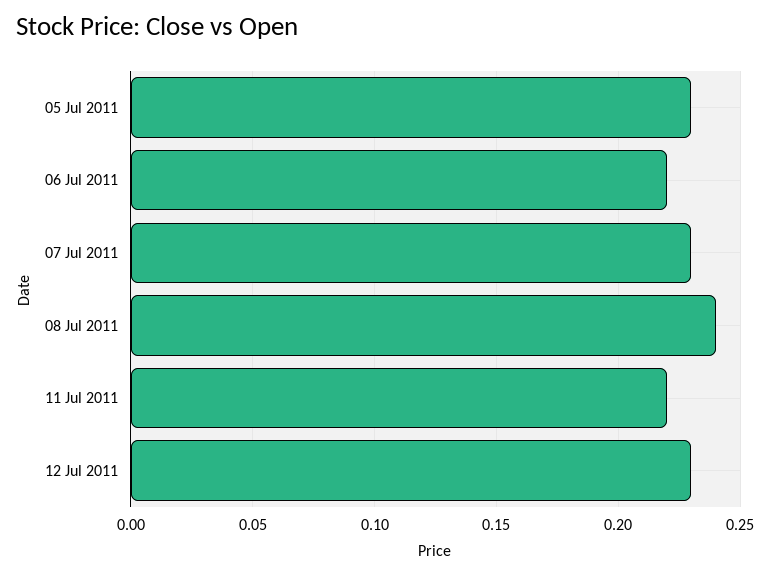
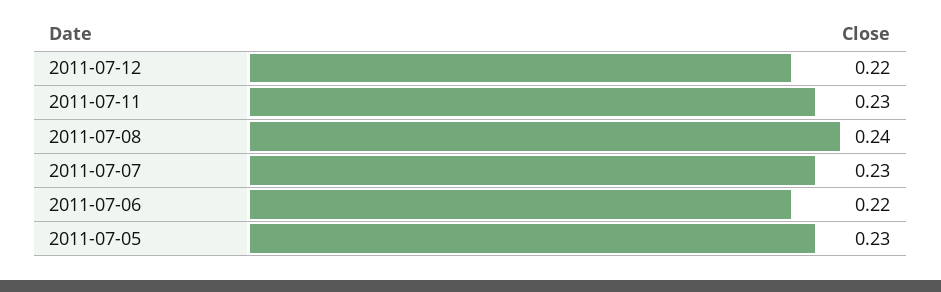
  {
    "05 Jul 2011": 0.23,
    "06 Jul 2011": 0.22,
    "07 Jul 2011": 0.23,
    "08 Jul 2011": 0.24,
-   "11 Jul 2011": 0.22,
+   "11 Jul 2011": 0.23,
-   "12 Jul 2011": 0.23
+   "12 Jul 2011": 0.22
  }

